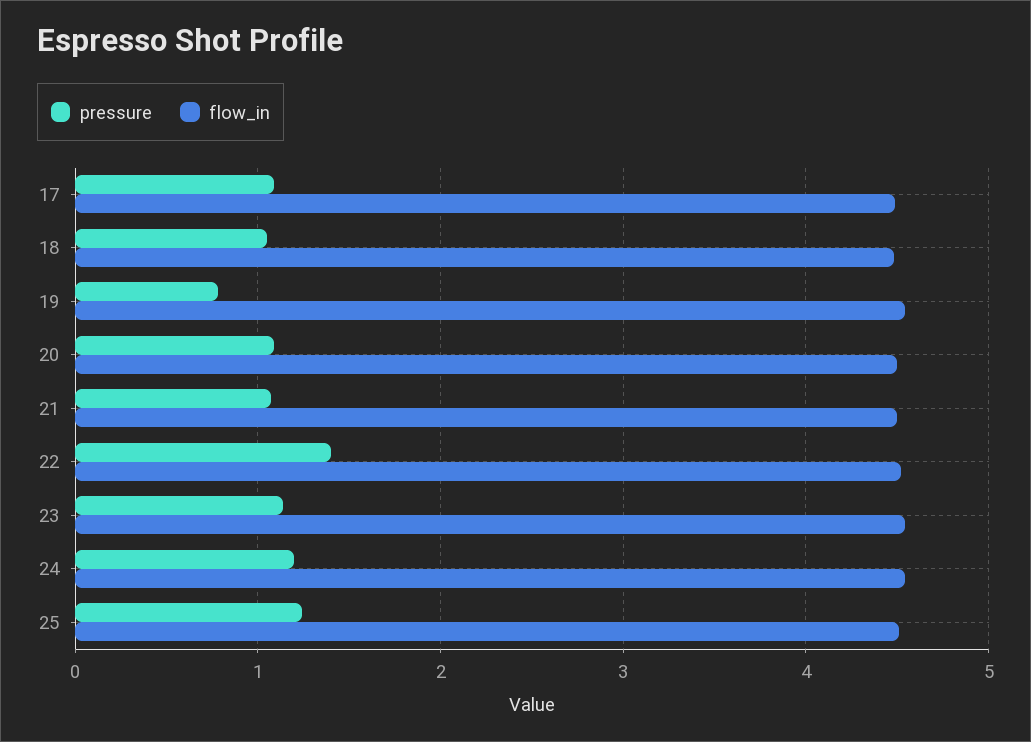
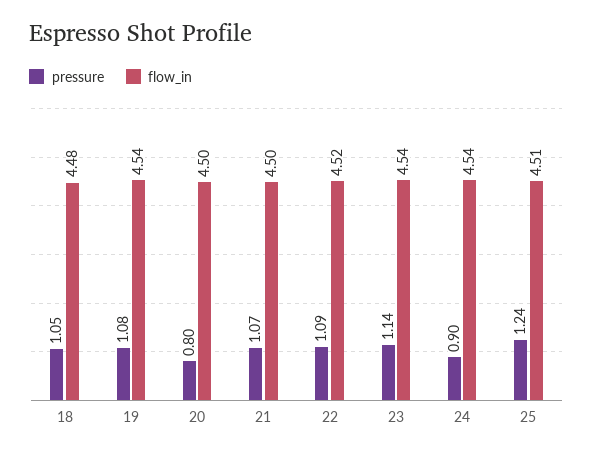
  {
    "pressure": {
-     "17": 1.1,
      "18": 1.05,
-     "19": 0.8,
+     "19": 1.08,
-     "20": 1.1,
+     "20": 0.8,
      "21": 1.07,
-     "22": 1.4,
+     "22": 1.09,
      "23": 1.14,
-     "24": 1.2,
+     "24": 0.9,
      "25": 1.24
    },
    "flow_in": {
-     "17": 4.5,
      "18": 4.48,
      "19": 4.54,
      "20": 4.5,
      "21": 4.5,
      "22": 4.52,
      "23": 4.54,
      "24": 4.54,
      "25": 4.51
    }
  }

